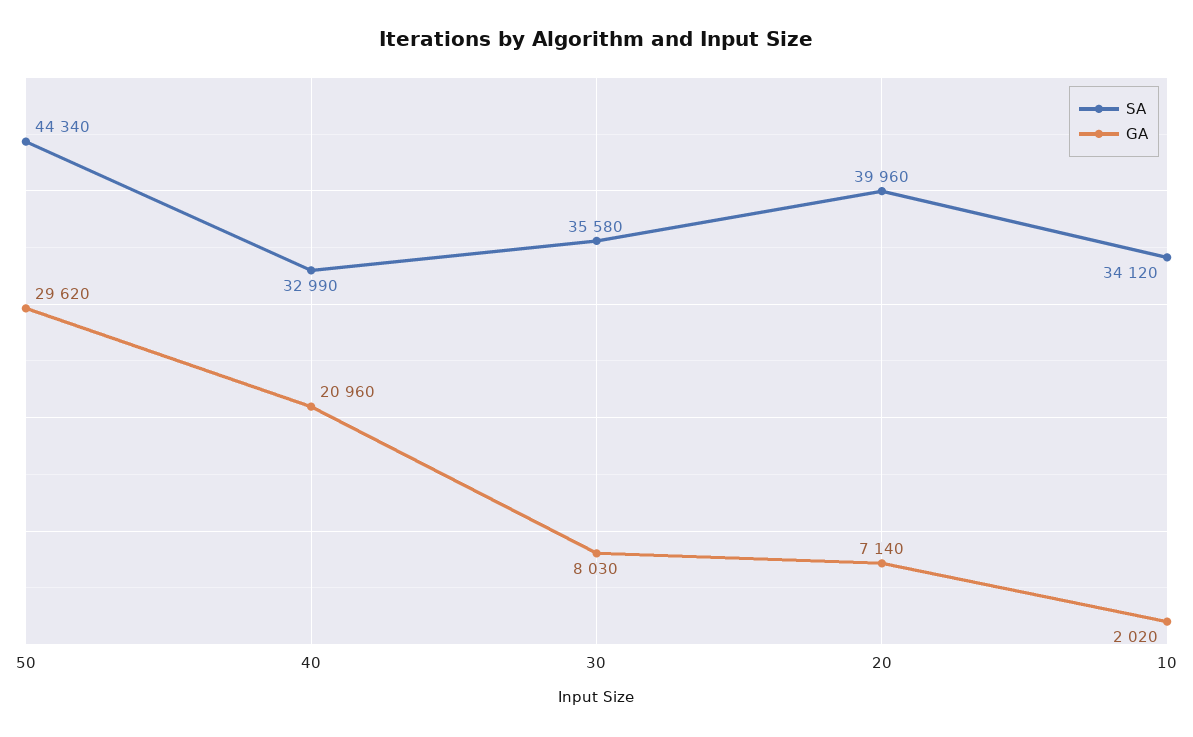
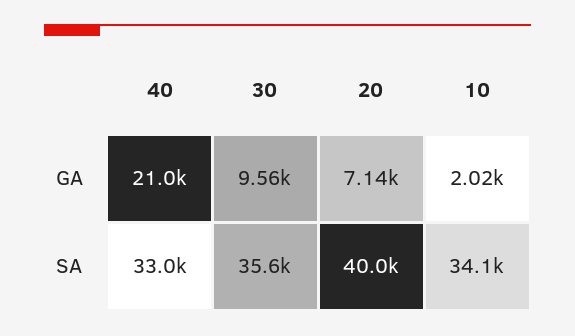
  {
    "SA": {
-     "50": 44340,
      "40": 32990,
      "30": 35580,
      "20": 39960,
      "10": 34120
    },
    "GA": {
-     "50": 29620,
      "40": 20960,
-     "30": 8030,
+     "30": 9560,
      "20": 7140,
      "10": 2020
    }
  }

